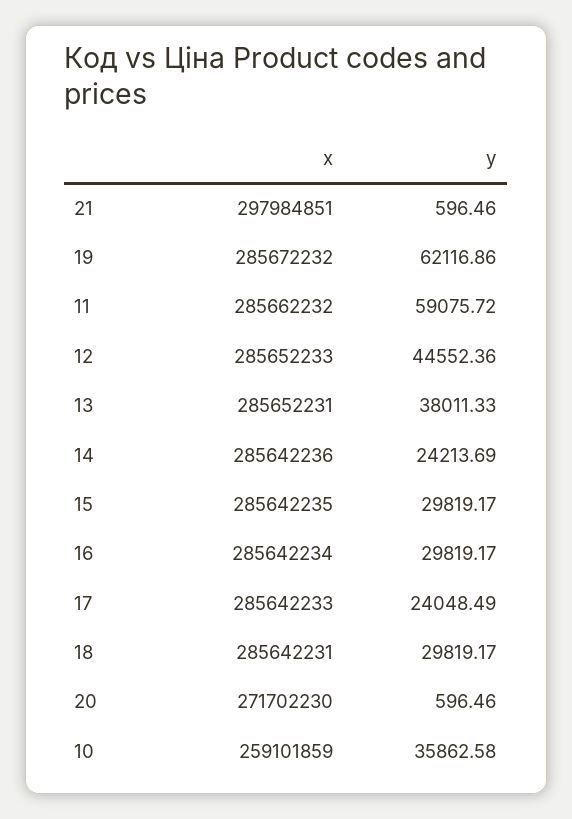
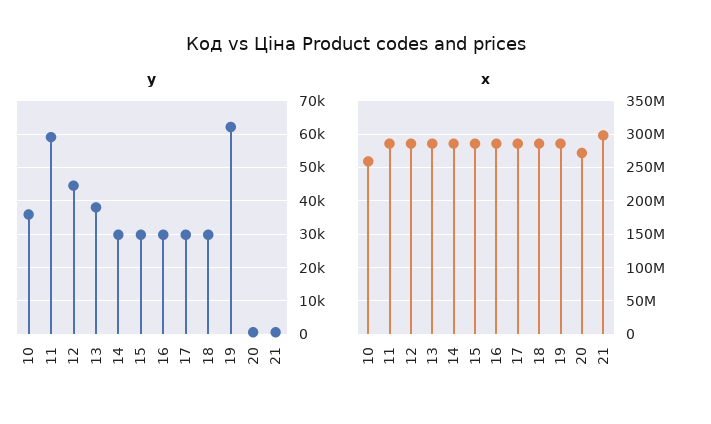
  {
    "x": {
      "21": 297984851,
      "19": 285672232,
      "11": 285662232,
      "12": 285652233,
      "13": 285652231,
      "14": 285642236,
      "15": 285642235,
      "16": 285642234,
      "17": 285642233,
      "18": 285642231,
      "20": 271702230,
      "10": 259101859
    },
    "y": {
      "21": 596.46,
      "19": 62116.86,
      "11": 59075.72,
      "12": 44552.36,
      "13": 38011.33,
-     "14": 24213.69,
+     "14": 30000,
      "15": 29819.17,
      "16": 29819.17,
-     "17": 24048.49,
+     "17": 30000,
      "18": 29819.17,
      "20": 596.46,
      "10": 35862.58
    }
  }

